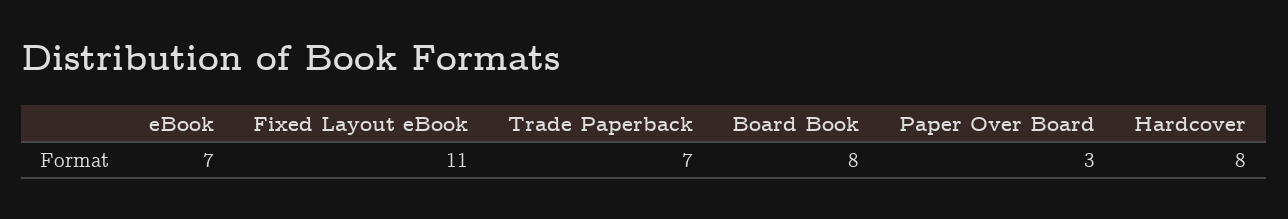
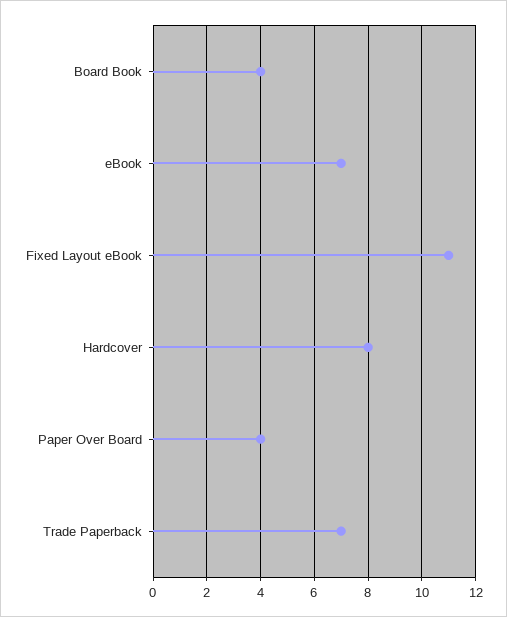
  {
    "eBook": 7,
    "Fixed Layout eBook": 11,
    "Trade Paperback": 7,
-   "Board Book": 8,
+   "Board Book": 4,
-   "Paper Over Board": 3,
+   "Paper Over Board": 4,
    "Hardcover": 8
  }

